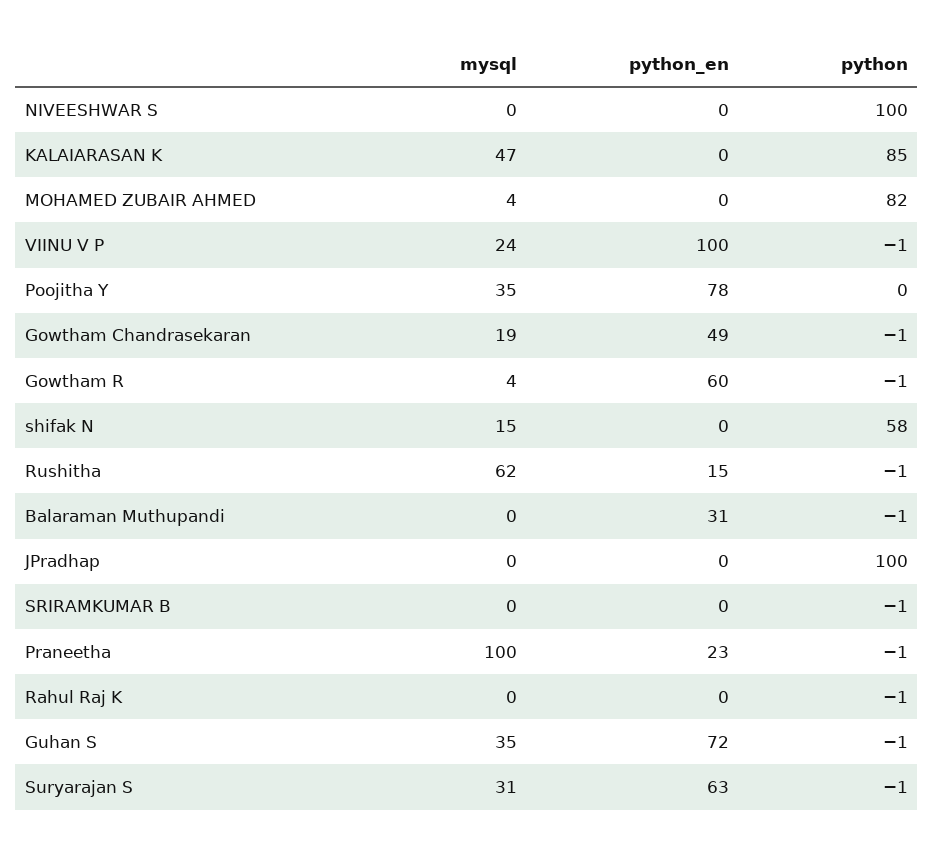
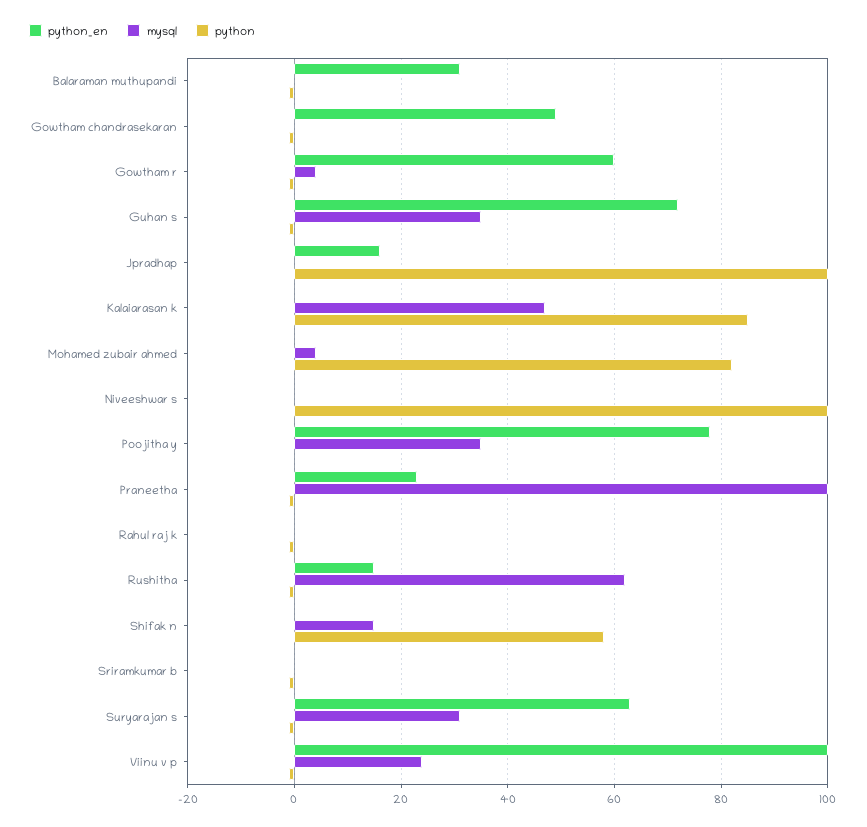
  {
    "mysql": {
      "NIVEESHWAR S": 0,
      "KALAIARASAN K": 47,
      "MOHAMED ZUBAIR AHMED": 4,
      "VIINU V P": 24,
      "Poojitha Y": 35,
-     "Gowtham Chandrasekaran": 19,
+     "Gowtham Chandrasekaran": 0,
      "Gowtham R": 4,
      "shifak N": 15,
      "Rushitha": 62,
      "Balaraman Muthupandi": 0,
      "JPradhap": 0,
      "SRIRAMKUMAR B": 0,
      "Praneetha": 100,
      "Rahul Raj K": 0,
      "Guhan S": 35,
      "Suryarajan S": 31
    },
    "python_en": {
      "NIVEESHWAR S": 0,
      "KALAIARASAN K": 0,
      "MOHAMED ZUBAIR AHMED": 0,
      "VIINU V P": 100,
      "Poojitha Y": 78,
      "Gowtham Chandrasekaran": 49,
      "Gowtham R": 60,
      "shifak N": 0,
      "Rushitha": 15,
      "Balaraman Muthupandi": 31,
-     "JPradhap": 0,
+     "JPradhap": 15,
      "SRIRAMKUMAR B": 0,
      "Praneetha": 23,
      "Rahul Raj K": 0,
      "Guhan S": 72,
      "Suryarajan S": 63
    },
    "python": {
      "NIVEESHWAR S": 100,
      "KALAIARASAN K": 85,
      "MOHAMED ZUBAIR AHMED": 82,
      "VIINU V P": -1,
      "Poojitha Y": 0,
      "Gowtham Chandrasekaran": -1,
      "Gowtham R": -1,
      "shifak N": 58,
      "Rushitha": -1,
      "Balaraman Muthupandi": -1,
      "JPradhap": 100,
      "SRIRAMKUMAR B": -1,
      "Praneetha": -1,
      "Rahul Raj K": -1,
      "Guhan S": -1,
      "Suryarajan S": -1
    }
  }

